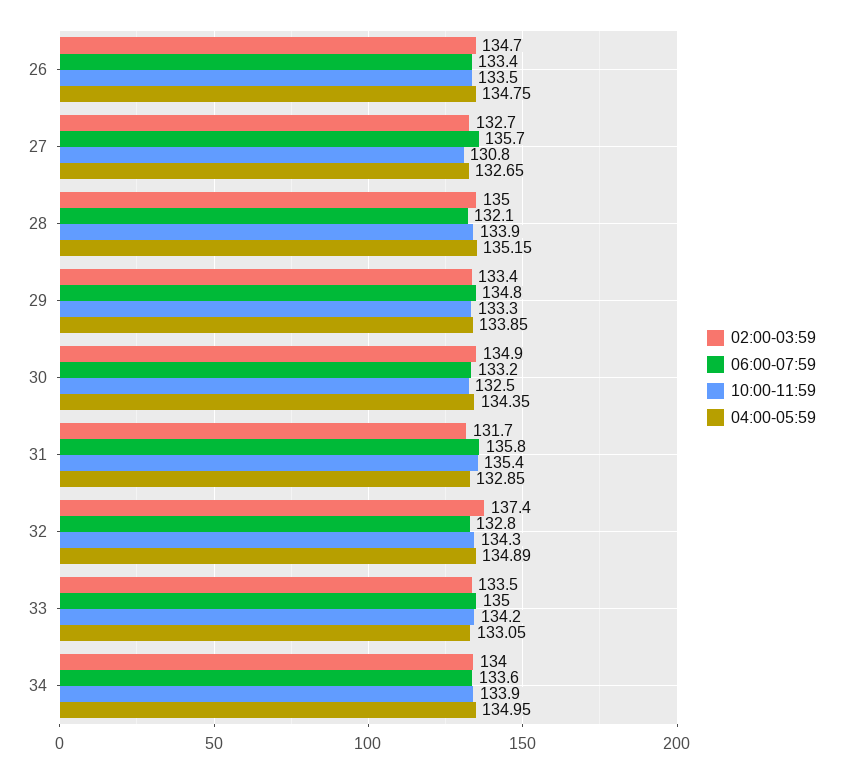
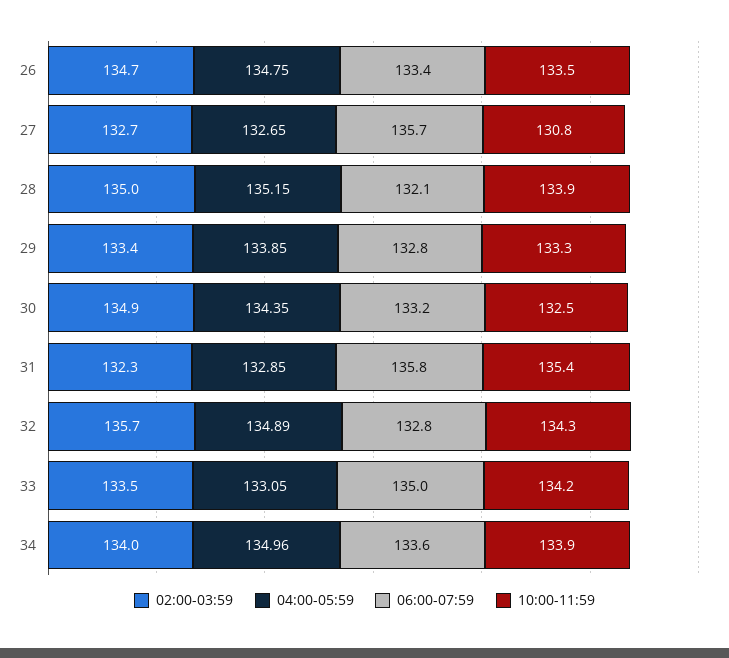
  {
    "02:00-03:59": {
      "26": 134.7,
      "27": 132.7,
      "28": 135,
      "29": 133.4,
      "30": 134.9,
-     "31": 131.7,
+     "31": 132.3,
-     "32": 137.4,
+     "32": 135.7,
      "33": 133.5,
      "34": 134
    },
    "06:00-07:59": {
      "26": 133.4,
      "27": 135.7,
      "28": 132.1,
-     "29": 134.8,
+     "29": 132.8,
      "30": 133.2,
      "31": 135.8,
      "32": 132.8,
      "33": 135,
      "34": 133.6
    },
    "10:00-11:59": {
      "26": 133.5,
      "27": 130.8,
      "28": 133.9,
      "29": 133.3,
      "30": 132.5,
      "31": 135.4,
      "32": 134.3,
      "33": 134.2,
      "34": 133.9
    },
    "04:00-05:59": {
      "26": 134.75,
      "27": 132.65,
      "28": 135.15,
      "29": 133.85,
      "30": 134.35,
      "31": 132.85,
      "32": 134.89,
      "33": 133.05,
-     "34": 134.95
+     "34": 134.96
    }
  }

